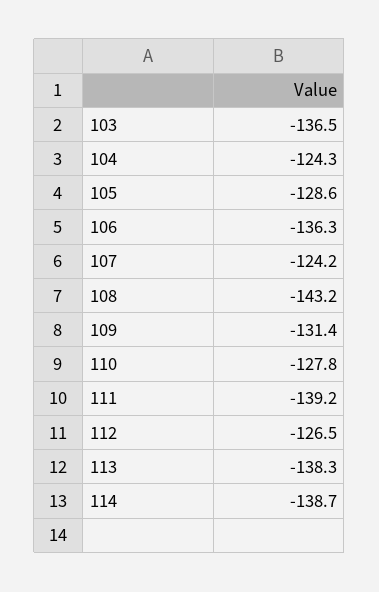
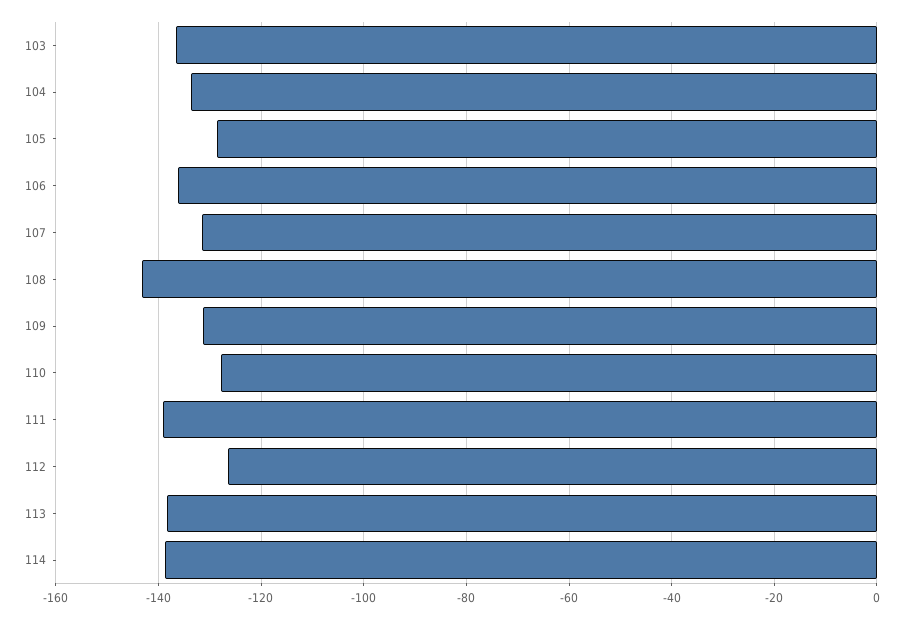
  {
    "103": -136.5,
-   "104": -124.3,
+   "104": -134,
    "105": -128.6,
    "106": -136.3,
-   "107": -124.2,
+   "107": -132,
    "108": -143.2,
    "109": -131.4,
    "110": -127.8,
    "111": -139.2,
    "112": -126.5,
    "113": -138.3,
    "114": -138.7
  }

